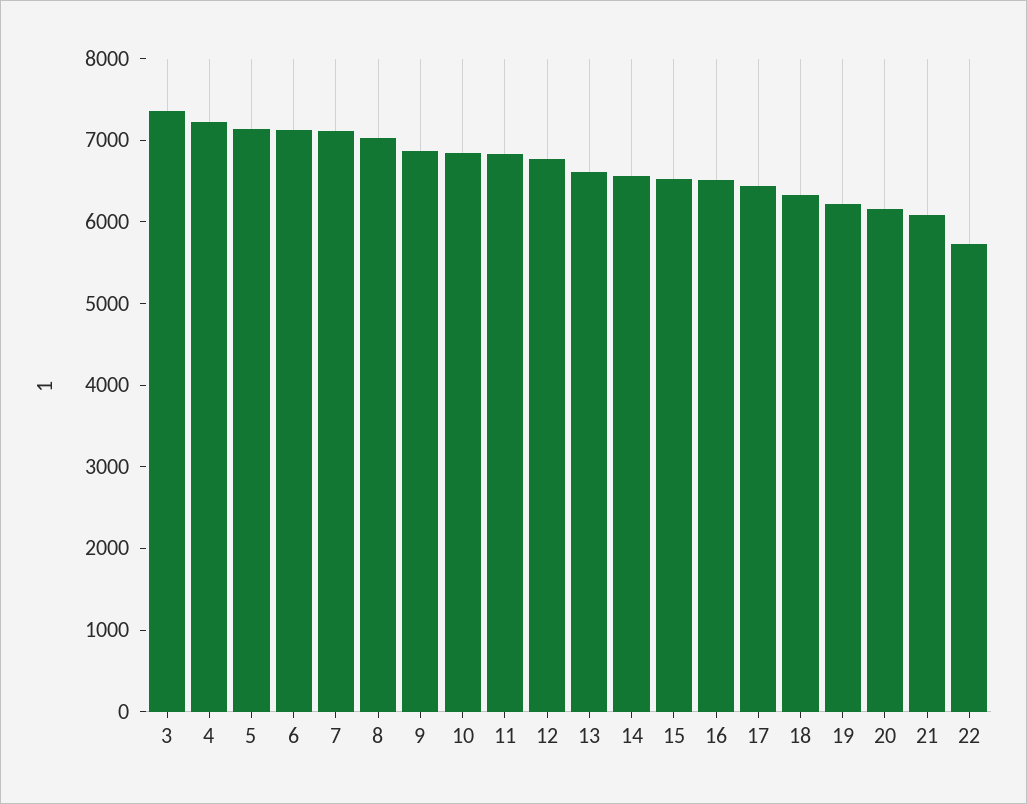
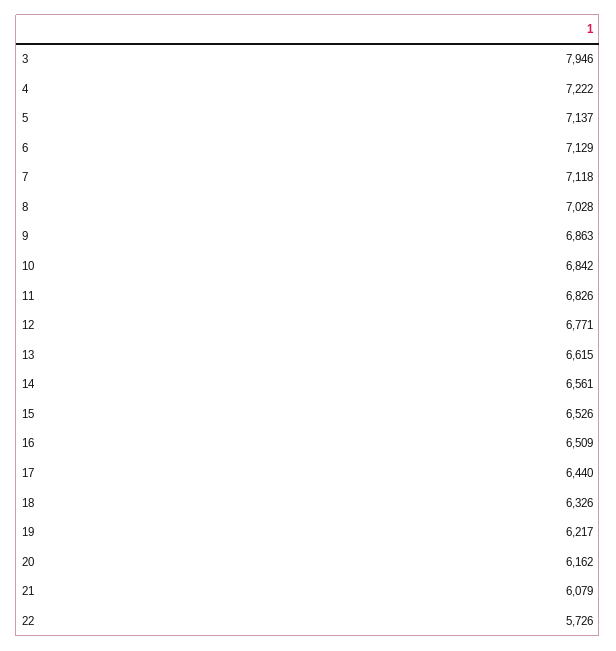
  {
-   "3": 7400,
+   "3": 7946,
    "4": 7222,
    "5": 7137,
    "6": 7129,
    "7": 7118,
    "8": 7028,
    "9": 6863,
    "10": 6842,
    "11": 6826,
    "12": 6771,
    "13": 6615,
    "14": 6561,
    "15": 6526,
    "16": 6509,
    "17": 6440,
    "18": 6326,
    "19": 6217,
    "20": 6162,
    "21": 6079,
    "22": 5726
  }

